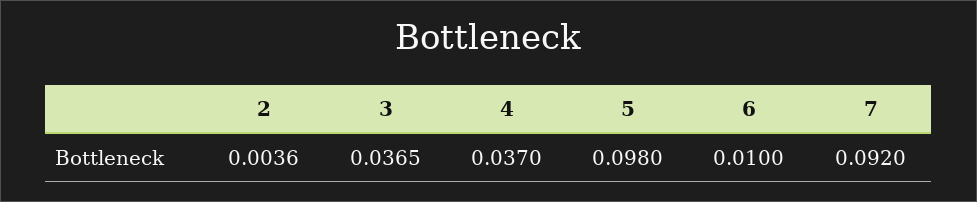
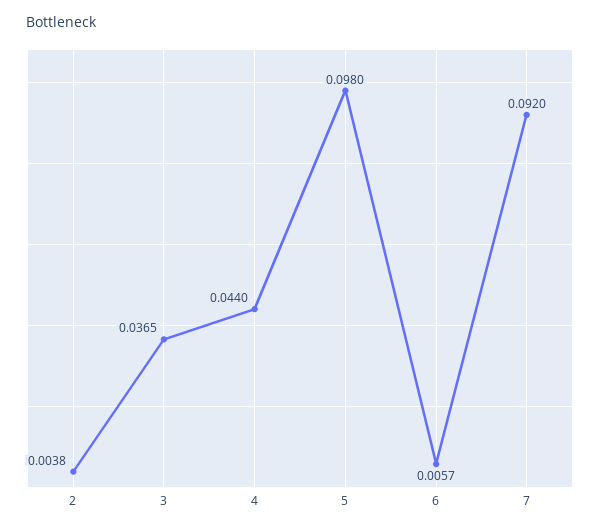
  {
-   "2": 0.0036,
+   "2": 0.0038,
    "3": 0.0365,
-   "4": 0.037,
+   "4": 0.044,
    "5": 0.098,
-   "6": 0.01,
+   "6": 0.0057,
    "7": 0.092
  }

